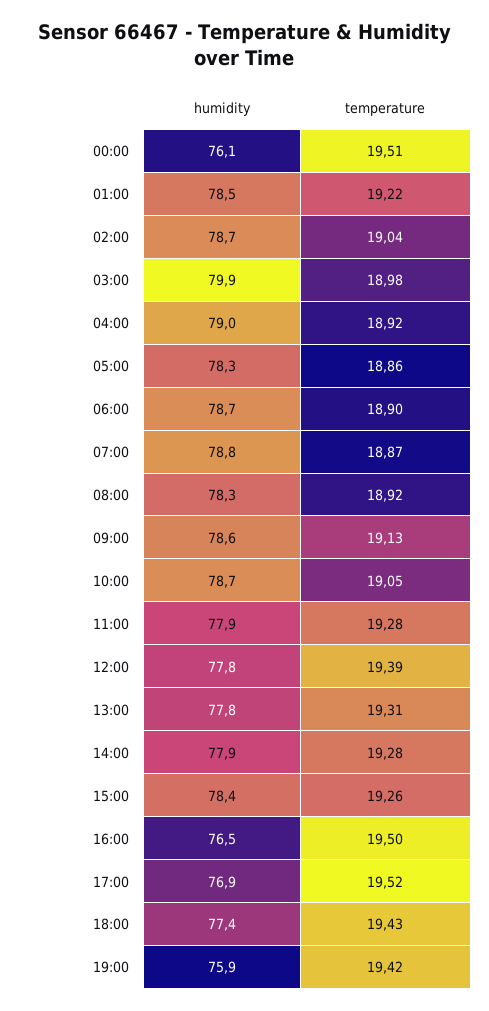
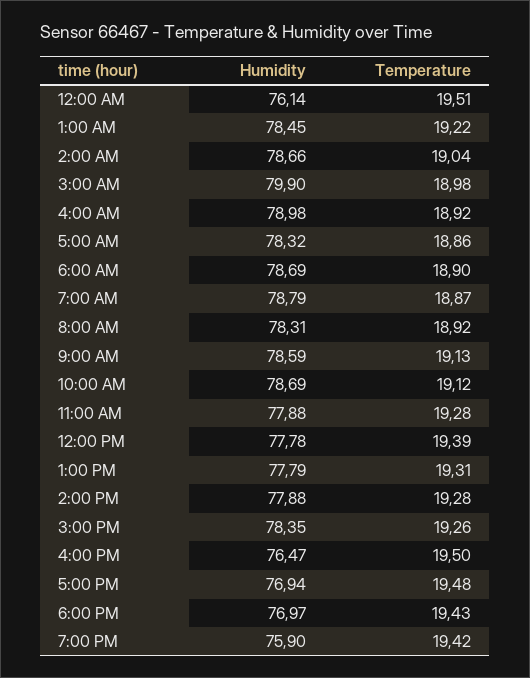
  {
    "humidity": {
      "00:00": 76.14,
      "01:00": 78.45,
      "02:00": 78.66,
      "03:00": 79.9,
      "04:00": 78.98,
      "05:00": 78.32,
      "06:00": 78.69,
      "07:00": 78.79,
      "08:00": 78.31,
      "09:00": 78.59,
      "10:00": 78.69,
      "11:00": 77.88,
      "12:00": 77.78,
      "13:00": 77.79,
      "14:00": 77.88,
      "15:00": 78.35,
      "16:00": 76.47,
      "17:00": 76.94,
-     "18:00": 77.4,
+     "18:00": 76.97,
      "19:00": 75.9
    },
    "temperature": {
      "00:00": 19.51,
      "01:00": 19.22,
      "02:00": 19.04,
      "03:00": 18.98,
      "04:00": 18.92,
      "05:00": 18.86,
      "06:00": 18.9,
      "07:00": 18.87,
      "08:00": 18.92,
      "09:00": 19.13,
-     "10:00": 19.05,
+     "10:00": 19.12,
      "11:00": 19.28,
      "12:00": 19.39,
      "13:00": 19.31,
      "14:00": 19.28,
      "15:00": 19.26,
      "16:00": 19.5,
-     "17:00": 19.52,
+     "17:00": 19.48,
      "18:00": 19.43,
      "19:00": 19.42
    }
  }

